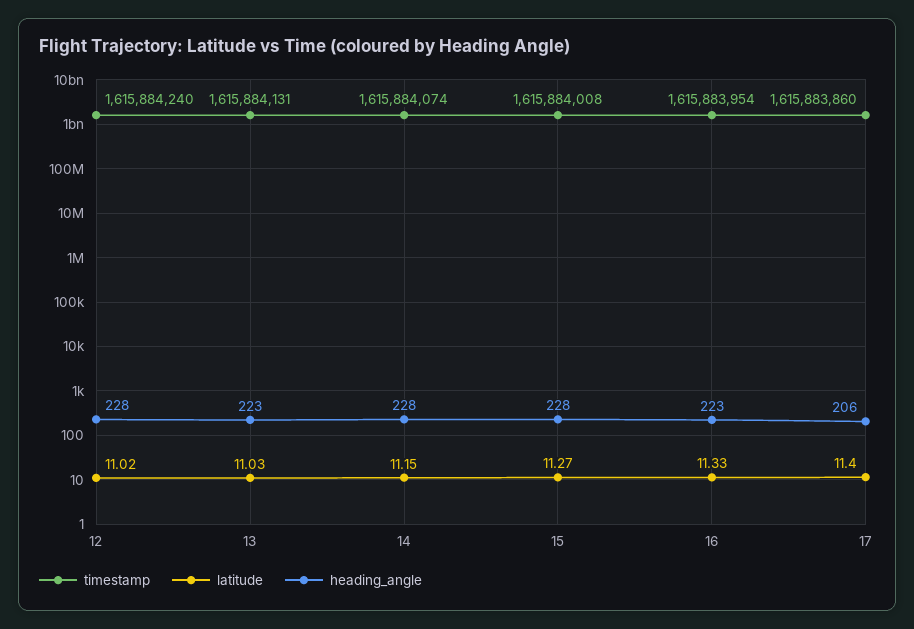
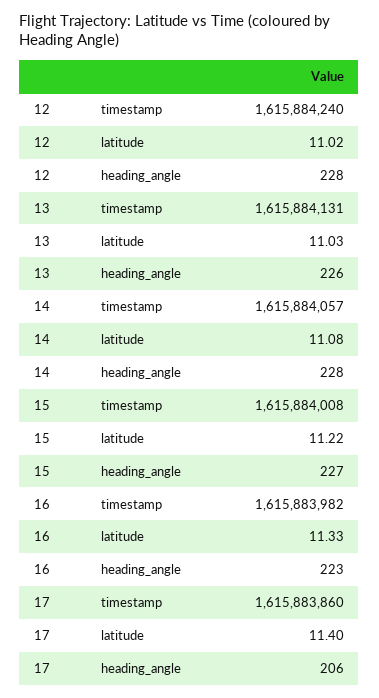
  {
    "timestamp": {
      "12": 1615884240,
      "13": 1615884131,
-     "14": 1615884074,
+     "14": 1615884057,
      "15": 1615884008,
-     "16": 1615883954,
+     "16": 1615883982,
      "17": 1615883860
    },
    "latitude": {
      "12": 11.02,
      "13": 11.03,
-     "14": 11.15,
+     "14": 11.08,
-     "15": 11.27,
+     "15": 11.22,
      "16": 11.33,
      "17": 11.4
    },
    "heading_angle": {
      "12": 228,
-     "13": 223,
+     "13": 226,
      "14": 228,
-     "15": 228,
+     "15": 227,
      "16": 223,
      "17": 206
    }
  }

